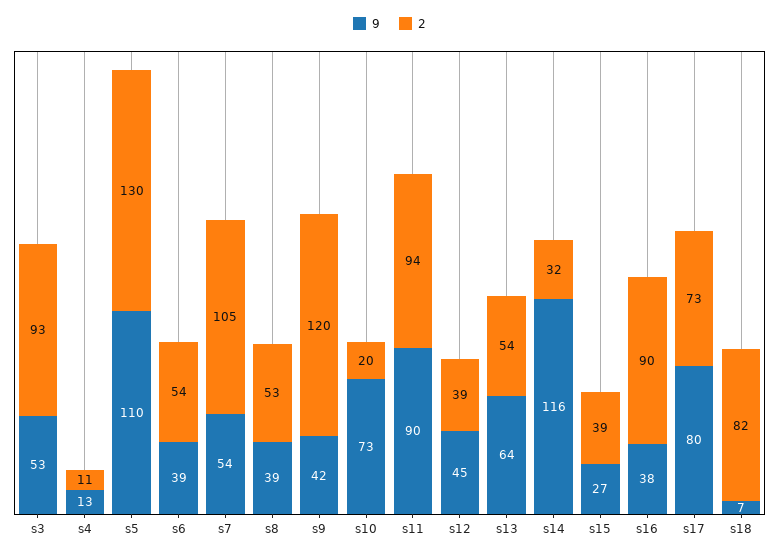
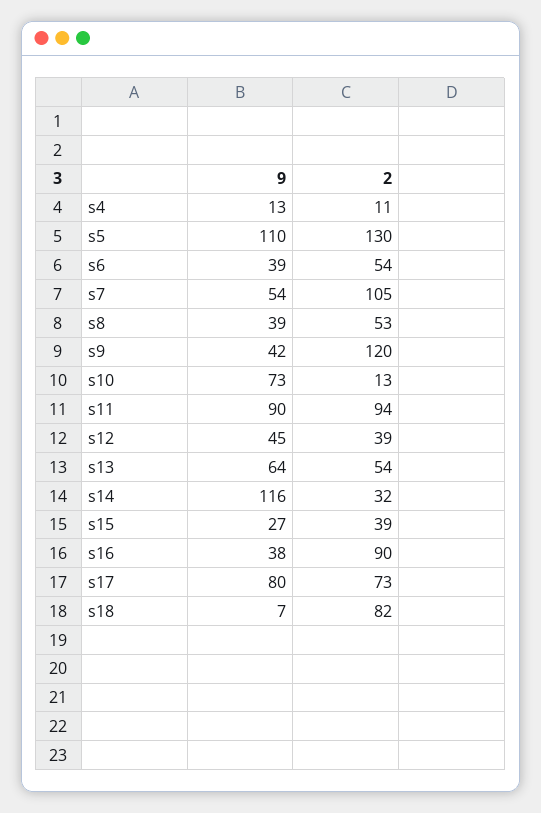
  {
    "9": {
-     "s3": 53,
      "s4": 13,
      "s5": 110,
      "s6": 39,
      "s7": 54,
      "s8": 39,
      "s9": 42,
      "s10": 73,
      "s11": 90,
      "s12": 45,
      "s13": 64,
      "s14": 116,
      "s15": 27,
      "s16": 38,
      "s17": 80,
      "s18": 7
    },
    "2": {
-     "s3": 93,
      "s4": 11,
      "s5": 130,
      "s6": 54,
      "s7": 105,
      "s8": 53,
      "s9": 120,
-     "s10": 20,
+     "s10": 13,
      "s11": 94,
      "s12": 39,
      "s13": 54,
      "s14": 32,
      "s15": 39,
      "s16": 90,
      "s17": 73,
      "s18": 82
    }
  }

